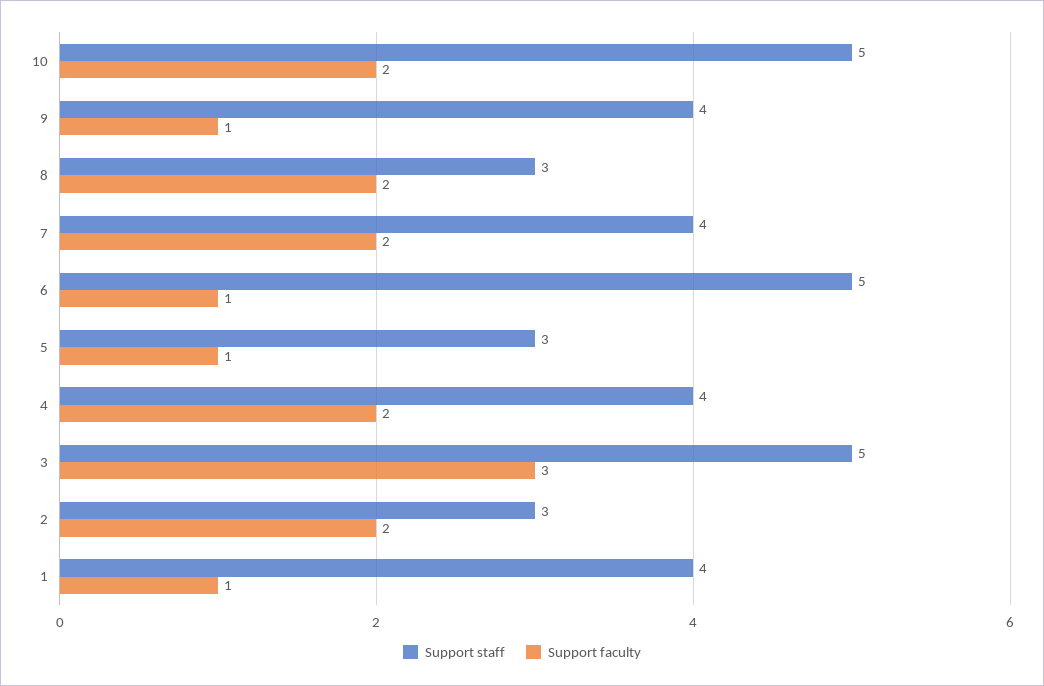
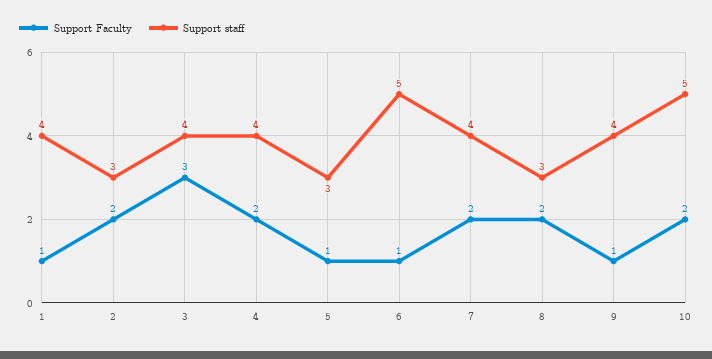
  {
    "Support staff": {
      "10": 5,
      "9": 4,
      "8": 3,
      "7": 4,
      "6": 5,
      "5": 3,
      "4": 4,
-     "3": 5,
+     "3": 4,
      "2": 3,
      "1": 4
    },
    "Support faculty": {
      "10": 2,
      "9": 1,
      "8": 2,
      "7": 2,
      "6": 1,
      "5": 1,
      "4": 2,
      "3": 3,
      "2": 2,
      "1": 1
    }
  }

